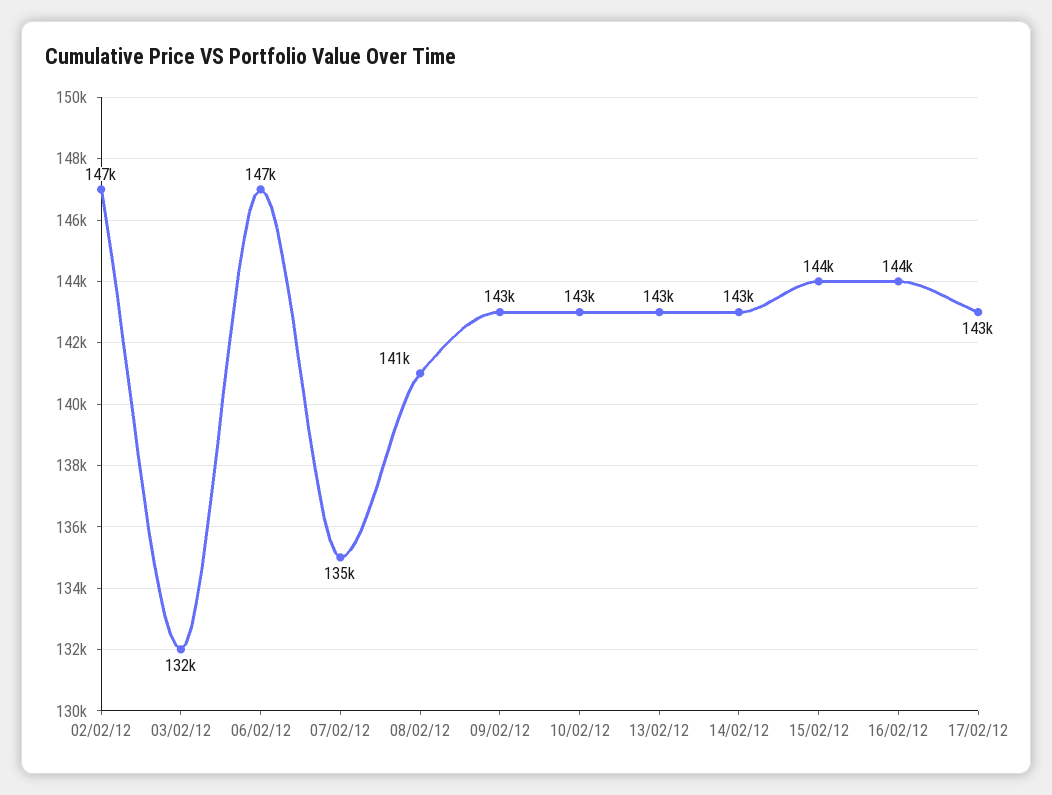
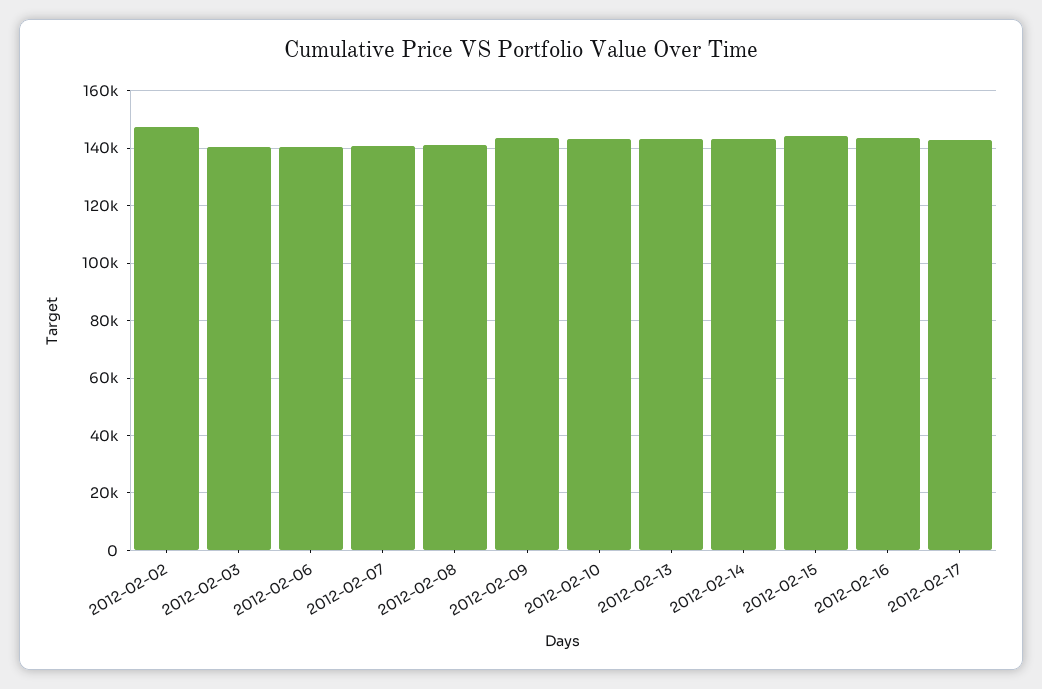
  {
    "02/02/12": 147000,
-   "03/02/12": 132000,
+   "03/02/12": 140000,
-   "06/02/12": 147000,
+   "06/02/12": 140000,
-   "07/02/12": 135000,
+   "07/02/12": 140000,
    "08/02/12": 141000,
    "09/02/12": 143000,
    "10/02/12": 143000,
    "13/02/12": 143000,
    "14/02/12": 143000,
    "15/02/12": 144000,
    "16/02/12": 144000,
    "17/02/12": 143000
  }

